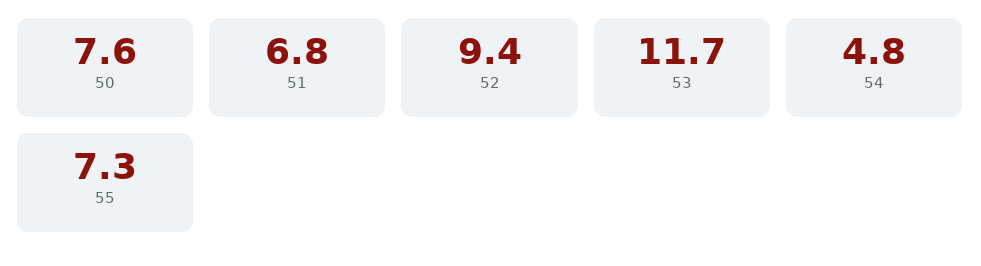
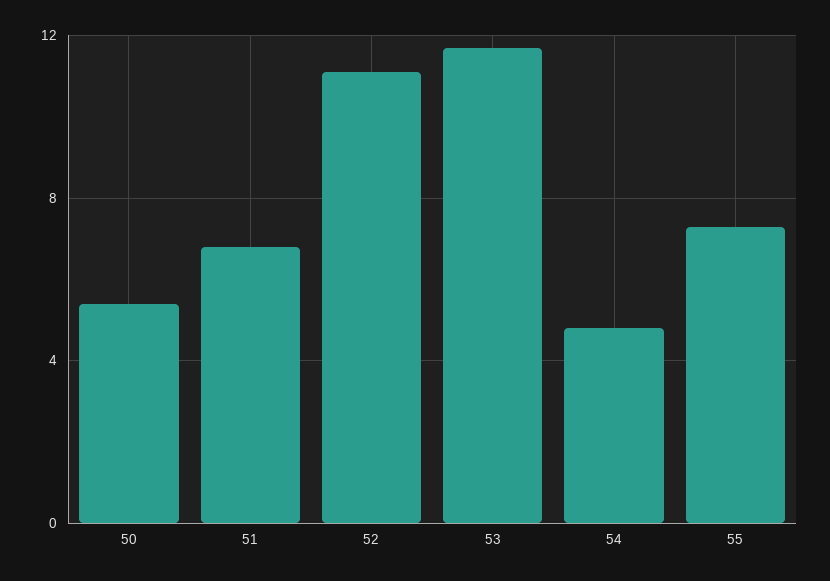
  {
-   "50": 7.6,
+   "50": 5.5,
    "51": 6.8,
-   "52": 9.4,
+   "52": 11,
    "53": 11.7,
    "54": 4.8,
    "55": 7.3
  }

